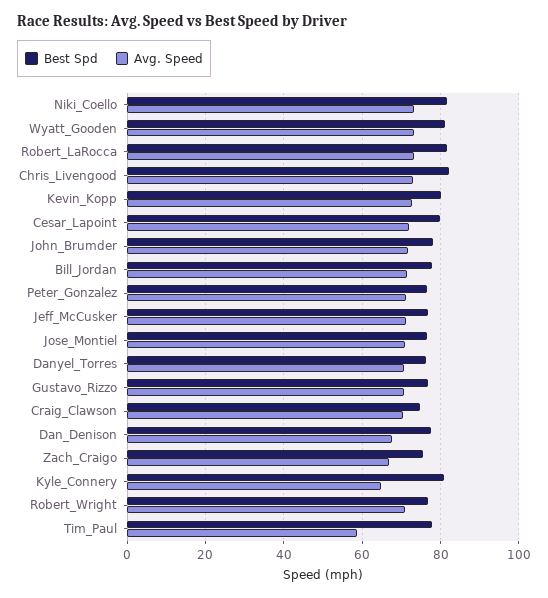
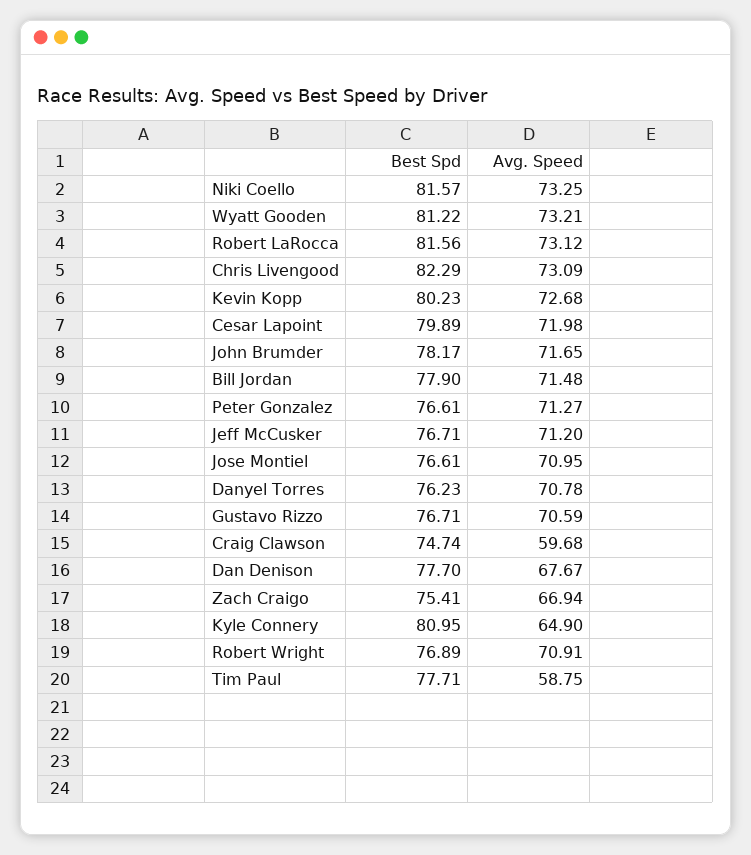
  {
    "Best Spd": {
      "Niki_Coello": 81.57,
      "Wyatt_Gooden": 81.22,
      "Robert_LaRocca": 81.56,
      "Chris_Livengood": 82.29,
      "Kevin_Kopp": 80.23,
      "Cesar_Lapoint": 79.89,
      "John_Brumder": 78.17,
      "Bill_Jordan": 77.9,
      "Peter_Gonzalez": 76.61,
      "Jeff_McCusker": 76.71,
      "Jose_Montiel": 76.61,
      "Danyel_Torres": 76.23,
      "Gustavo_Rizzo": 76.71,
      "Craig_Clawson": 74.74,
      "Dan_Denison": 77.7,
      "Zach_Craigo": 75.41,
      "Kyle_Connery": 80.95,
      "Robert_Wright": 76.89,
      "Tim_Paul": 77.71
    },
    "Avg. Speed": {
      "Niki_Coello": 73.25,
      "Wyatt_Gooden": 73.21,
      "Robert_LaRocca": 73.12,
      "Chris_Livengood": 73.09,
      "Kevin_Kopp": 72.68,
      "Cesar_Lapoint": 71.98,
      "John_Brumder": 71.65,
      "Bill_Jordan": 71.48,
      "Peter_Gonzalez": 71.27,
      "Jeff_McCusker": 71.2,
      "Jose_Montiel": 70.95,
      "Danyel_Torres": 70.78,
      "Gustavo_Rizzo": 70.59,
-     "Craig_Clawson": 70,
+     "Craig_Clawson": 59.68,
      "Dan_Denison": 67.67,
      "Zach_Craigo": 66.94,
      "Kyle_Connery": 64.9,
      "Robert_Wright": 70.91,
      "Tim_Paul": 58.75
    }
  }

